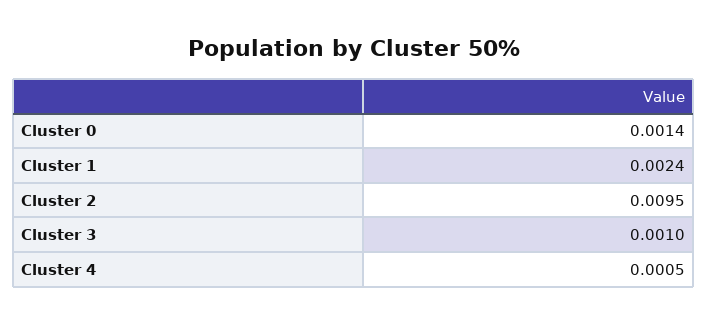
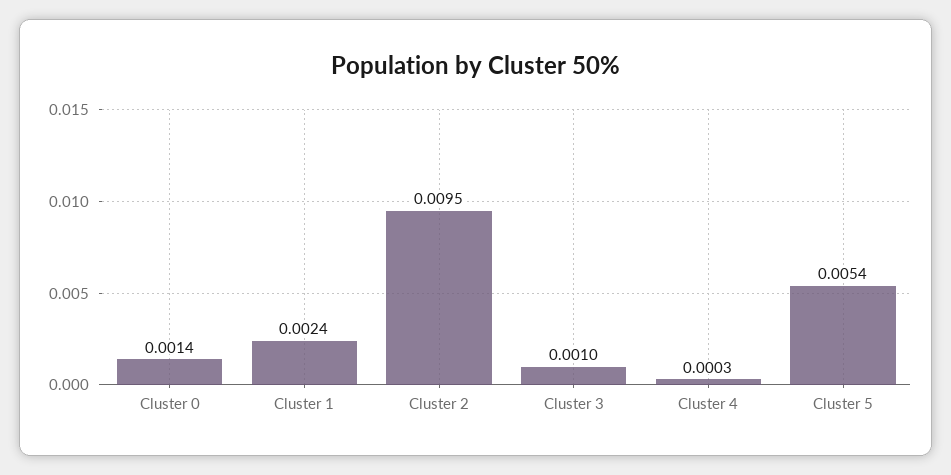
  {
    "Cluster 0": 0.0014,
    "Cluster 1": 0.0024,
    "Cluster 2": 0.0095,
    "Cluster 3": 0.001,
-   "Cluster 4": 0.0005
+   "Cluster 4": 0.0003,
+   "Cluster 5": 0.0054
  }

